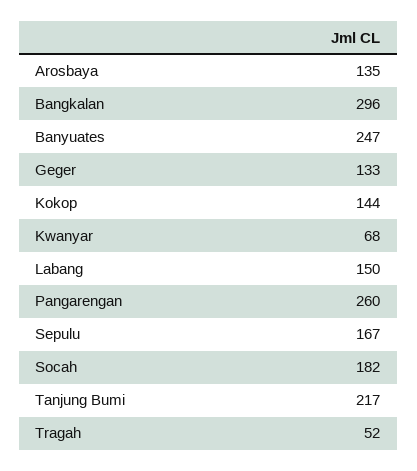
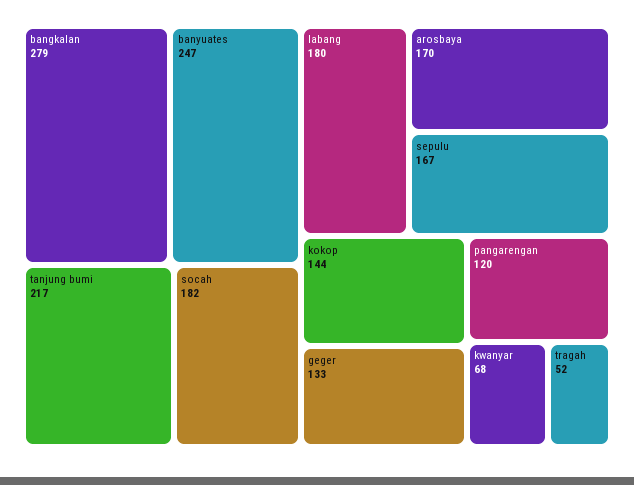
  {
-   "Arosbaya": 135,
+   "Arosbaya": 170,
-   "Bangkalan": 296,
+   "Bangkalan": 279,
    "Banyuates": 247,
    "Geger": 133,
    "Kokop": 144,
    "Kwanyar": 68,
-   "Labang": 150,
+   "Labang": 180,
-   "Pangarengan": 260,
+   "Pangarengan": 120,
    "Sepulu": 167,
    "Socah": 182,
    "Tanjung Bumi": 217,
    "Tragah": 52
  }

